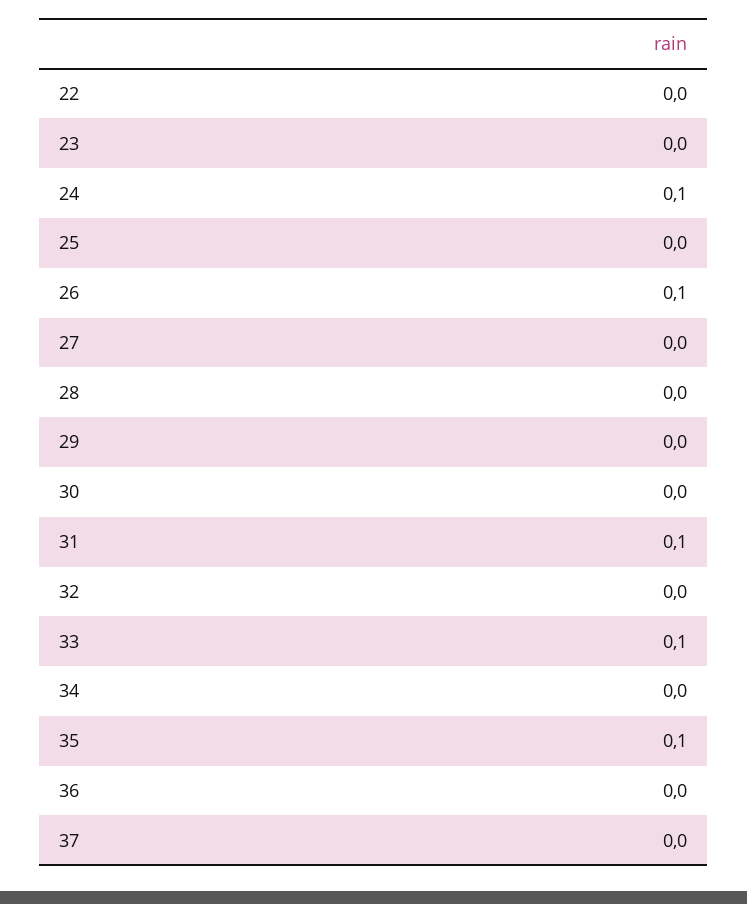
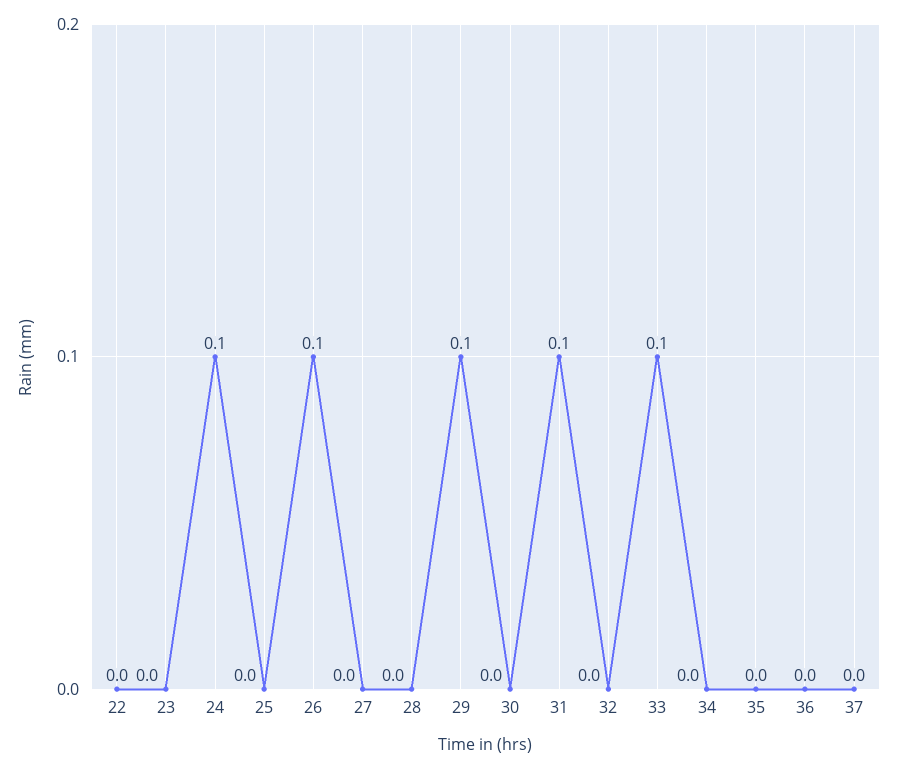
  {
    "22": 0,
    "23": 0,
    "24": 0.1,
    "25": 0,
    "26": 0.1,
    "27": 0,
    "28": 0,
-   "29": 0,
+   "29": 0.1,
    "30": 0,
    "31": 0.1,
    "32": 0,
    "33": 0.1,
    "34": 0,
-   "35": 0.1,
+   "35": 0,
    "36": 0,
    "37": 0
  }

